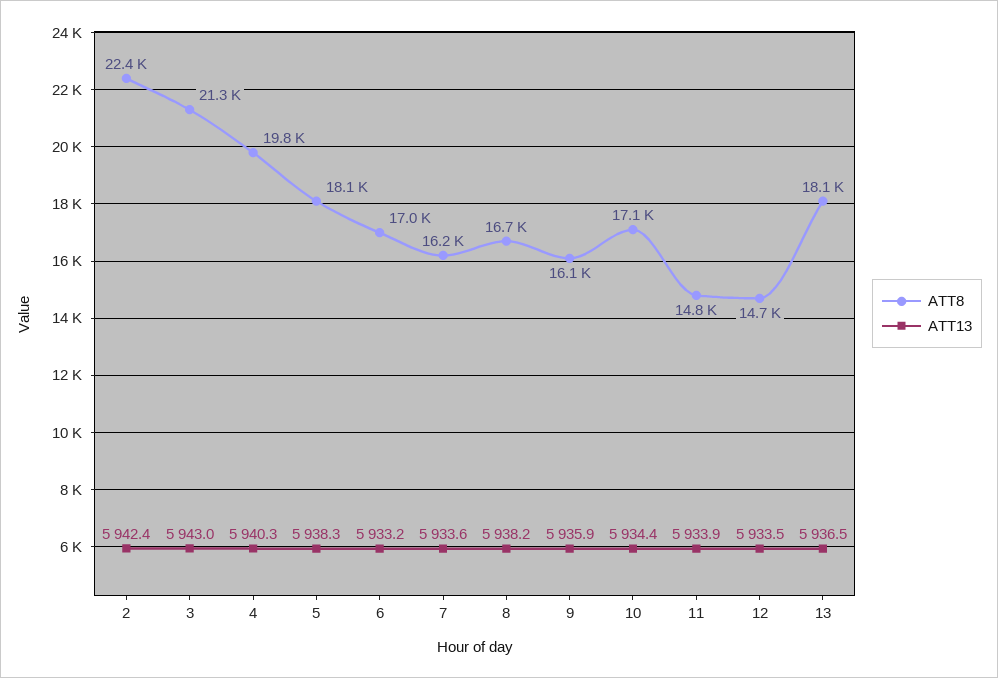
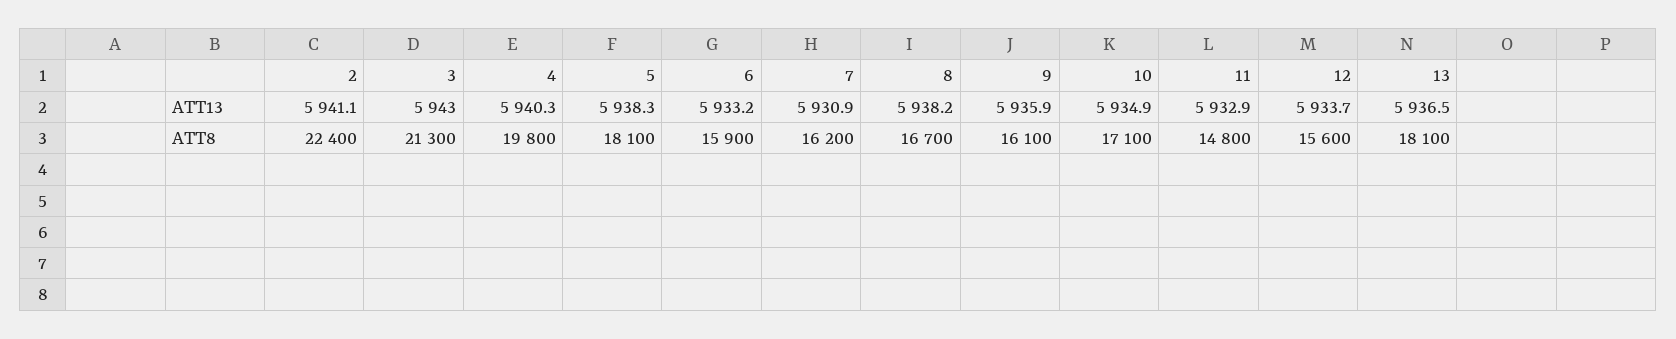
  {
    "ATT8": {
      "2": 22400,
      "3": 21300,
      "4": 19800,
      "5": 18100,
-     "6": 17000,
+     "6": 15900,
      "7": 16200,
      "8": 16700,
      "9": 16100,
      "10": 17100,
      "11": 14800,
-     "12": 14700,
+     "12": 15600,
      "13": 18100
    },
    "ATT13": {
-     "2": 5942.4,
+     "2": 5941.1,
      "3": 5943,
      "4": 5940.3,
      "5": 5938.3,
      "6": 5933.2,
-     "7": 5933.6,
+     "7": 5930.9,
      "8": 5938.2,
      "9": 5935.9,
-     "10": 5934.4,
+     "10": 5934.9,
-     "11": 5933.9,
+     "11": 5932.9,
-     "12": 5933.5,
+     "12": 5933.7,
      "13": 5936.5
    }
  }

